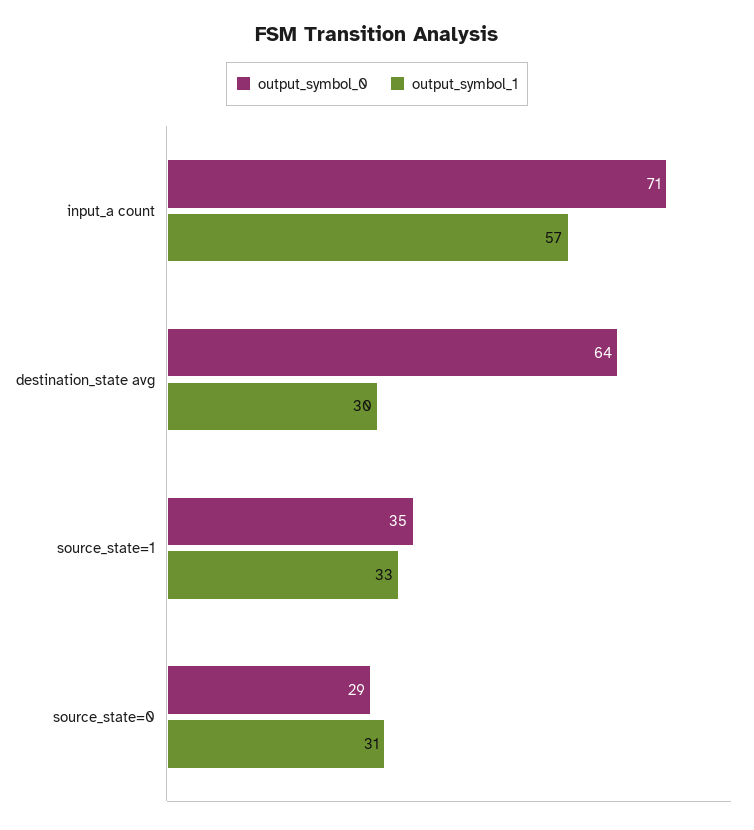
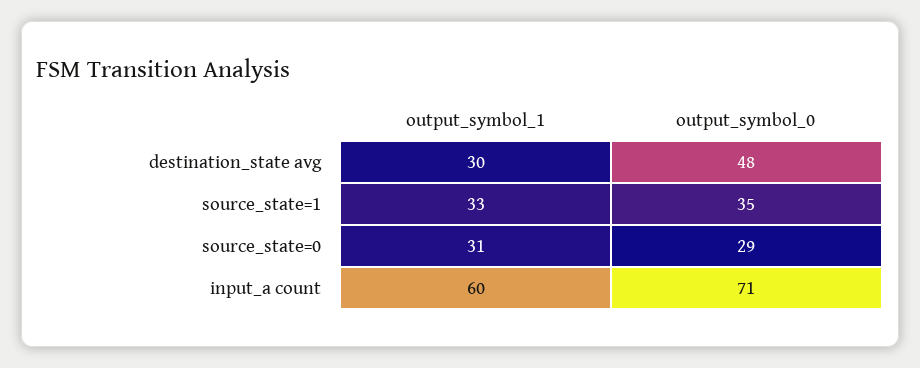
  {
    "output_symbol_0": {
      "input_a count": 71,
-     "destination_state avg": 64,
+     "destination_state avg": 48,
      "source_state=1": 35,
      "source_state=0": 29
    },
    "output_symbol_1": {
-     "input_a count": 57,
+     "input_a count": 60,
      "destination_state avg": 30,
      "source_state=1": 33,
      "source_state=0": 31
    }
  }

